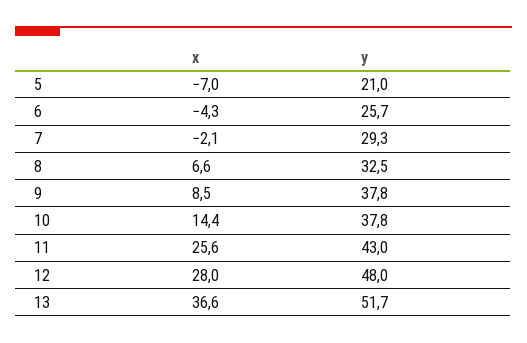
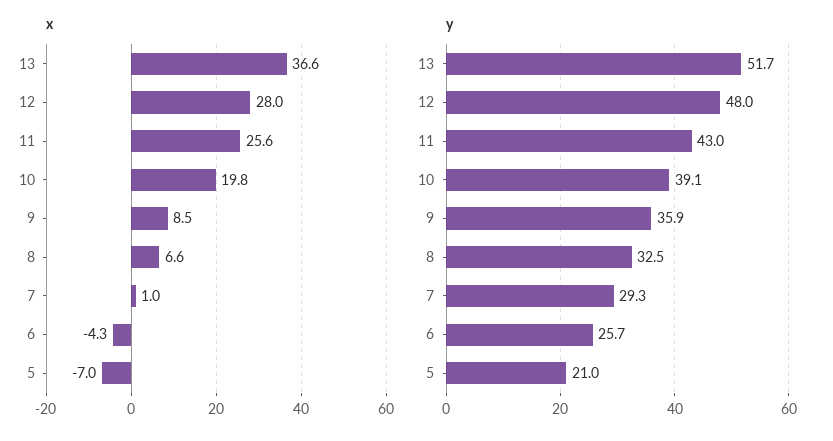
  {
    "x": {
      "5": -7,
      "6": -4.3,
-     "7": -2.1,
+     "7": 1,
      "8": 6.6,
      "9": 8.5,
-     "10": 14.4,
+     "10": 19.8,
      "11": 25.6,
      "12": 28,
      "13": 36.6
    },
    "y": {
      "5": 21,
      "6": 25.7,
      "7": 29.3,
      "8": 32.5,
-     "9": 37.8,
+     "9": 35.9,
-     "10": 37.8,
+     "10": 39.1,
      "11": 43,
      "12": 48,
      "13": 51.7
    }
  }

